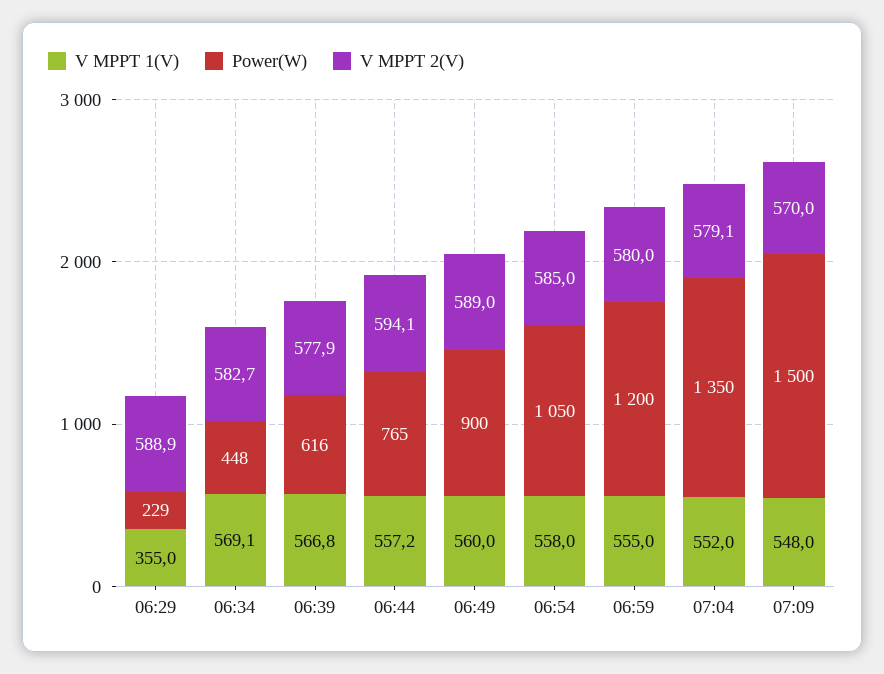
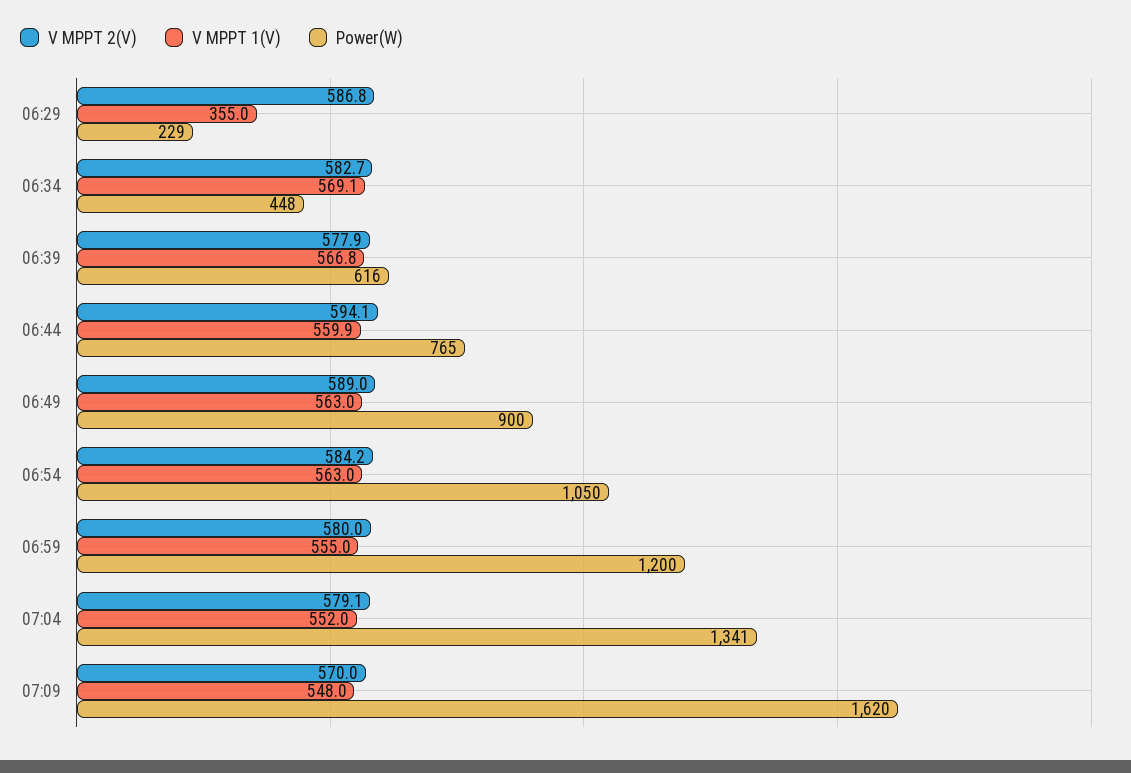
  {
    "V MPPT 1(V)": {
      "06:29": 355,
      "06:34": 569.1,
      "06:39": 566.8,
-     "06:44": 557.2,
+     "06:44": 559.9,
-     "06:49": 560,
+     "06:49": 563,
-     "06:54": 558,
+     "06:54": 563,
      "06:59": 555,
      "07:04": 552,
      "07:09": 548
    },
    "Power(W)": {
      "06:29": 229,
      "06:34": 448,
      "06:39": 616,
      "06:44": 765,
      "06:49": 900,
      "06:54": 1050,
      "06:59": 1200,
-     "07:04": 1350,
+     "07:04": 1341,
-     "07:09": 1500
+     "07:09": 1620
    },
    "V MPPT 2(V)": {
-     "06:29": 588.9,
+     "06:29": 586.8,
      "06:34": 582.7,
      "06:39": 577.9,
      "06:44": 594.1,
      "06:49": 589,
-     "06:54": 585,
+     "06:54": 584.2,
      "06:59": 580,
      "07:04": 579.1,
      "07:09": 570
    }
  }

